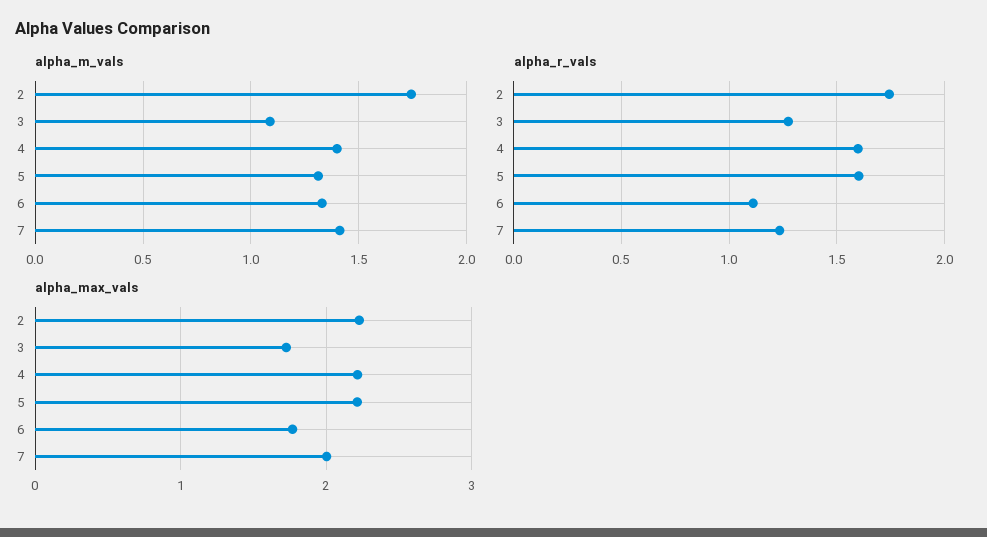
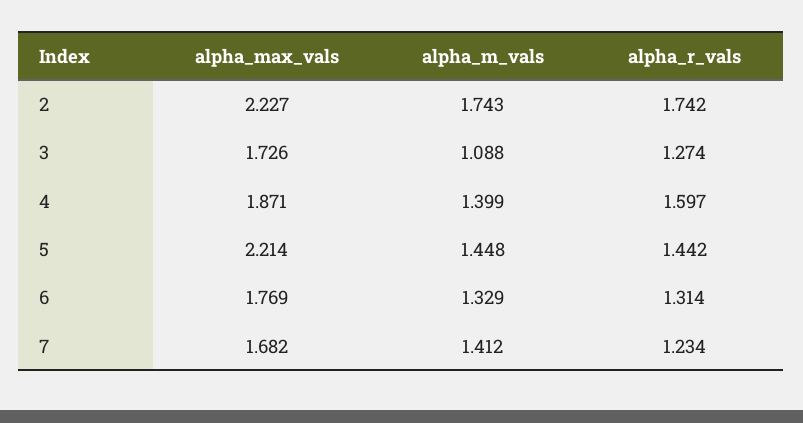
  {
    "alpha_m_vals": {
      "2": 1.743,
      "3": 1.088,
      "4": 1.399,
-     "5": 1.3,
+     "5": 1.448,
      "6": 1.329,
      "7": 1.412
    },
    "alpha_r_vals": {
      "2": 1.742,
      "3": 1.274,
      "4": 1.597,
-     "5": 1.6,
+     "5": 1.442,
-     "6": 1.1,
+     "6": 1.314,
      "7": 1.234
    },
    "alpha_max_vals": {
      "2": 2.227,
      "3": 1.726,
-     "4": 2.2,
+     "4": 1.871,
      "5": 2.214,
      "6": 1.769,
-     "7": 2
+     "7": 1.682
    }
  }

